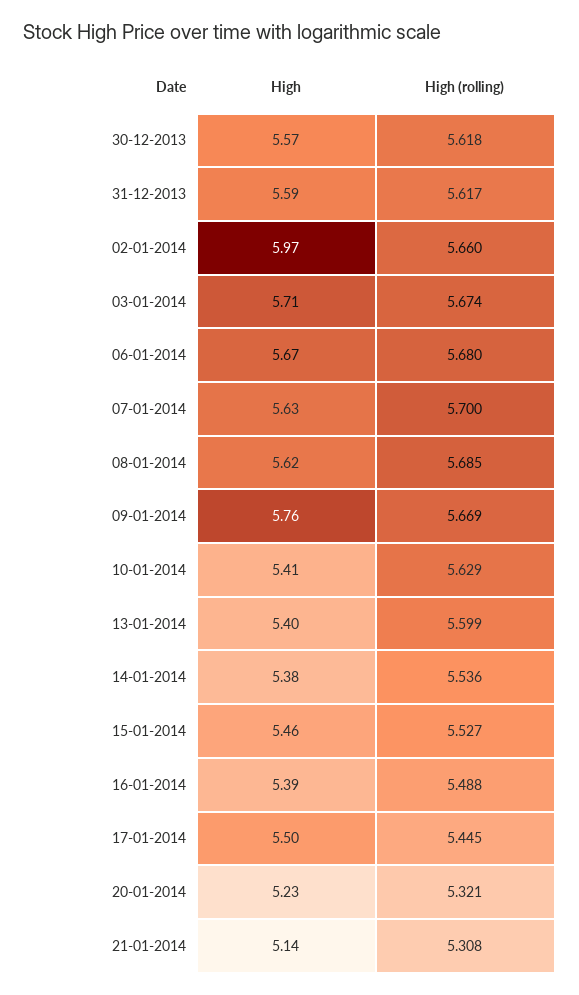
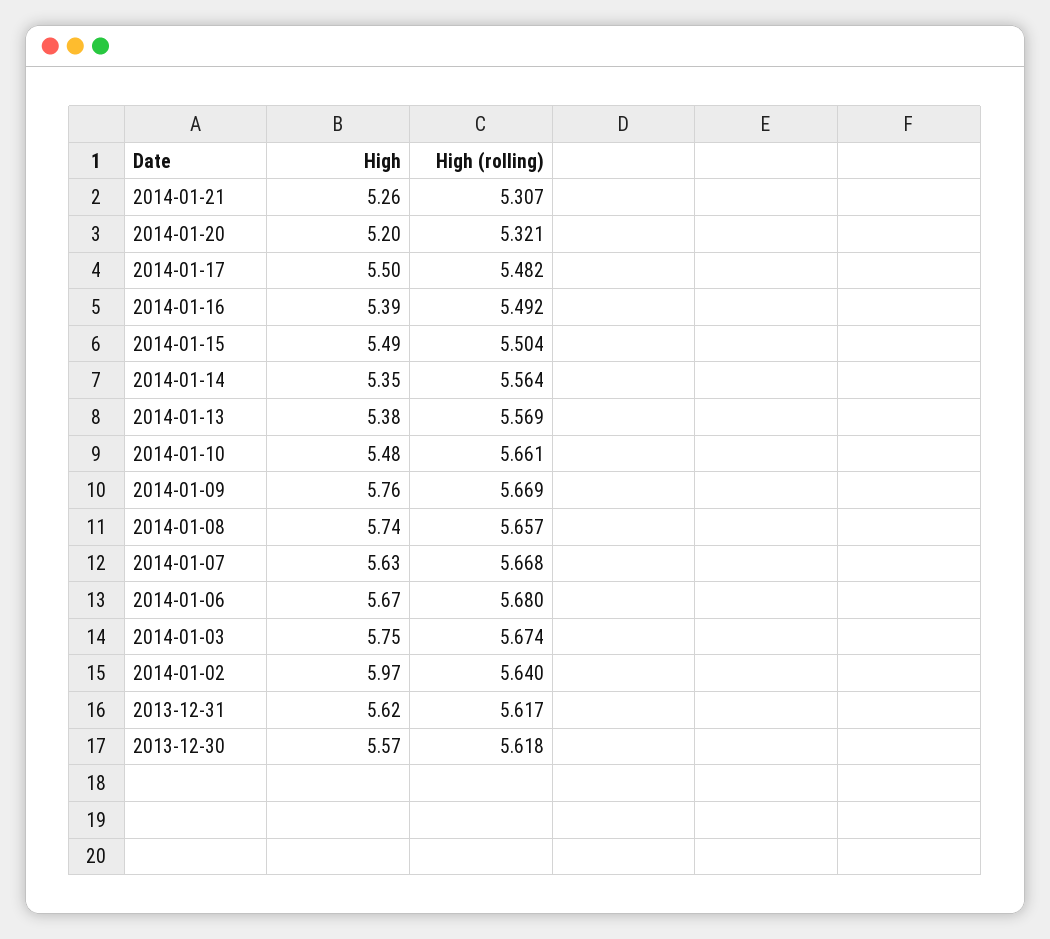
  {
    "High": {
      "30-12-2013": 5.57,
-     "31-12-2013": 5.59,
+     "31-12-2013": 5.62,
      "02-01-2014": 5.97,
-     "03-01-2014": 5.71,
+     "03-01-2014": 5.75,
      "06-01-2014": 5.67,
      "07-01-2014": 5.63,
-     "08-01-2014": 5.62,
+     "08-01-2014": 5.74,
      "09-01-2014": 5.76,
-     "10-01-2014": 5.41,
+     "10-01-2014": 5.48,
-     "13-01-2014": 5.4,
+     "13-01-2014": 5.38,
-     "14-01-2014": 5.38,
+     "14-01-2014": 5.35,
-     "15-01-2014": 5.46,
+     "15-01-2014": 5.49,
      "16-01-2014": 5.39,
      "17-01-2014": 5.5,
-     "20-01-2014": 5.23,
+     "20-01-2014": 5.2,
-     "21-01-2014": 5.14
+     "21-01-2014": 5.26
    },
    "High (rolling)": {
      "30-12-2013": 5.618,
      "31-12-2013": 5.617,
-     "02-01-2014": 5.66,
+     "02-01-2014": 5.64,
      "03-01-2014": 5.674,
      "06-01-2014": 5.68,
-     "07-01-2014": 5.7,
+     "07-01-2014": 5.668,
-     "08-01-2014": 5.685,
+     "08-01-2014": 5.657,
      "09-01-2014": 5.669,
-     "10-01-2014": 5.629,
+     "10-01-2014": 5.661,
-     "13-01-2014": 5.599,
+     "13-01-2014": 5.569,
-     "14-01-2014": 5.536,
+     "14-01-2014": 5.564,
-     "15-01-2014": 5.527,
+     "15-01-2014": 5.504,
-     "16-01-2014": 5.488,
+     "16-01-2014": 5.492,
-     "17-01-2014": 5.445,
+     "17-01-2014": 5.482,
      "20-01-2014": 5.321,
-     "21-01-2014": 5.308
+     "21-01-2014": 5.307
    }
  }

